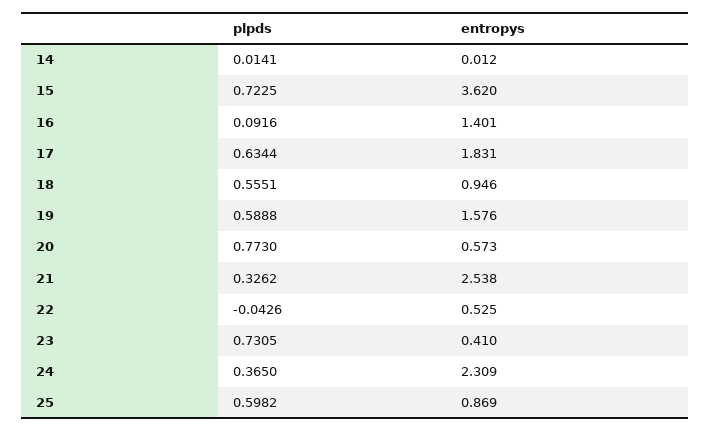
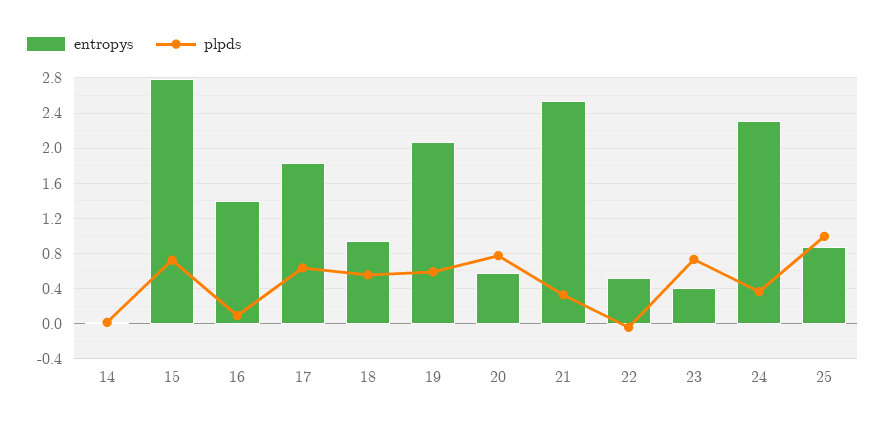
  {
    "plpds": {
      "14": 0.0141,
      "15": 0.7225,
      "16": 0.0916,
      "17": 0.6344,
      "18": 0.5551,
      "19": 0.5888,
      "20": 0.773,
      "21": 0.3262,
      "22": -0.0426,
      "23": 0.7305,
      "24": 0.365,
-     "25": 0.5982
+     "25": 1
    },
    "entropys": {
      "14": 0.012,
-     "15": 3.62,
+     "15": 2.8,
      "16": 1.401,
      "17": 1.831,
      "18": 0.946,
-     "19": 1.576,
+     "19": 2.1,
      "20": 0.573,
      "21": 2.538,
      "22": 0.525,
      "23": 0.41,
      "24": 2.309,
      "25": 0.869
    }
  }

